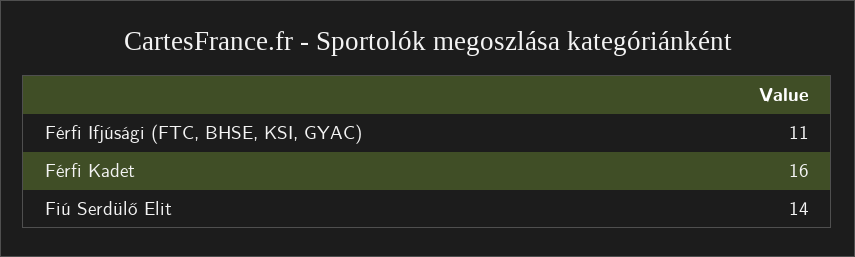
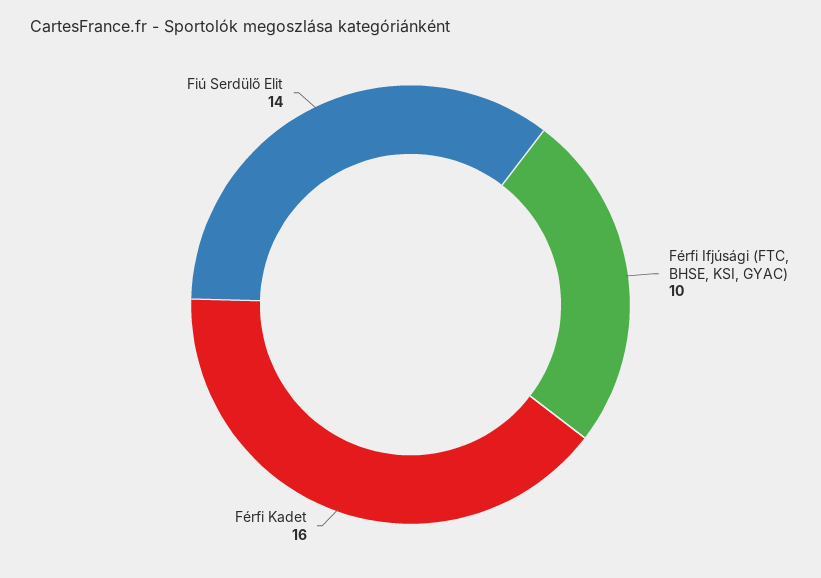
  {
-   "Férfi Ifjúsági (FTC, BHSE, KSI, GYAC)": 11,
+   "Férfi Ifjúsági (FTC, BHSE, KSI, GYAC)": 10,
    "Férfi Kadet": 16,
    "Fiú Serdülő Elit": 14
  }

